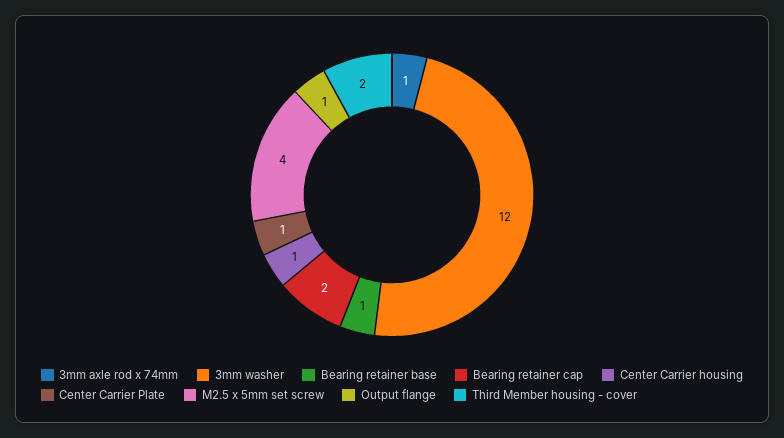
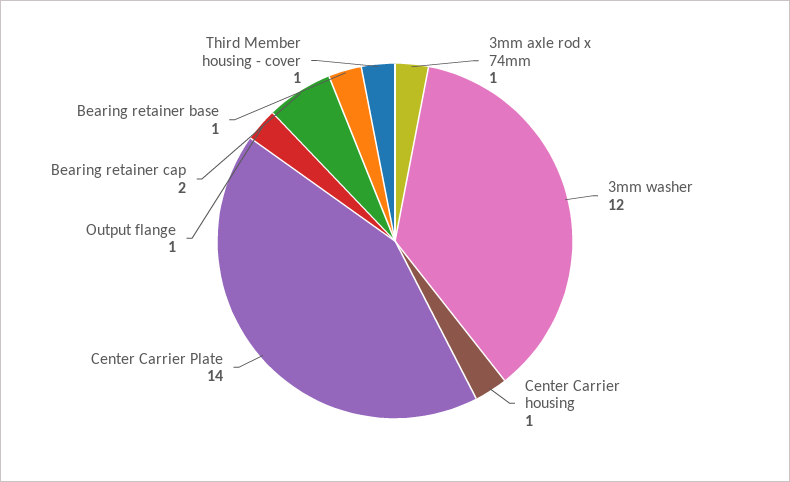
  {
    "3mm axle rod x 74mm": 1,
    "3mm washer": 12,
    "Bearing retainer base": 1,
    "Bearing retainer cap": 2,
    "Center Carrier housing": 1,
-   "Center Carrier Plate": 1,
+   "Center Carrier Plate": 14,
-   "M2.5 x 5mm set screw": 4,
    "Output flange": 1,
-   "Third Member housing - cover": 2
+   "Third Member housing - cover": 1
  }

